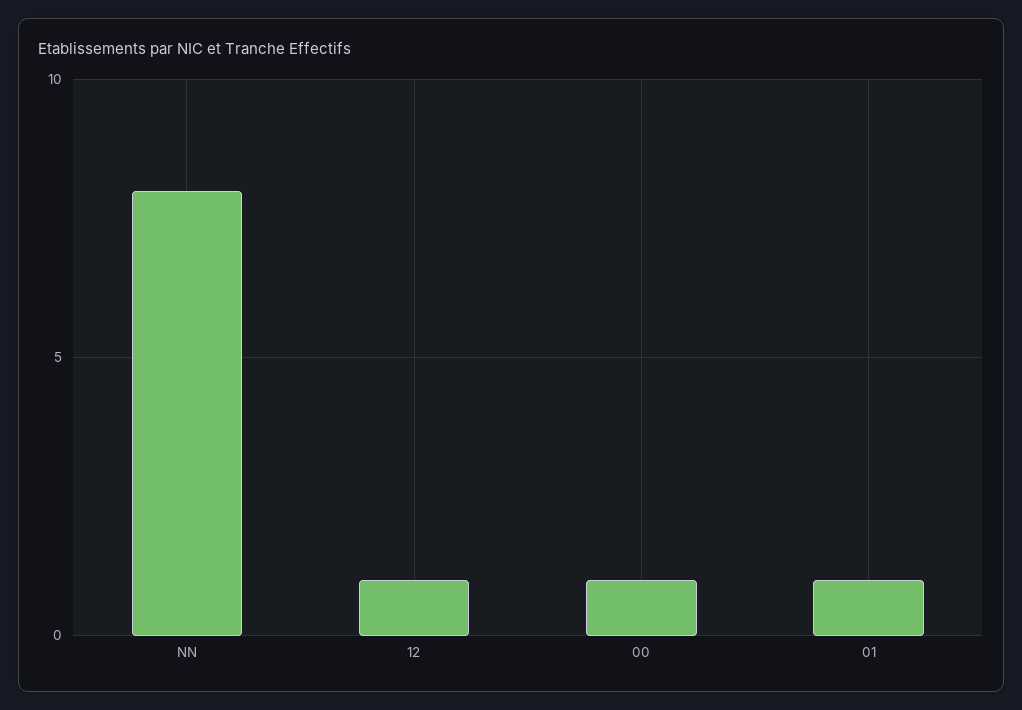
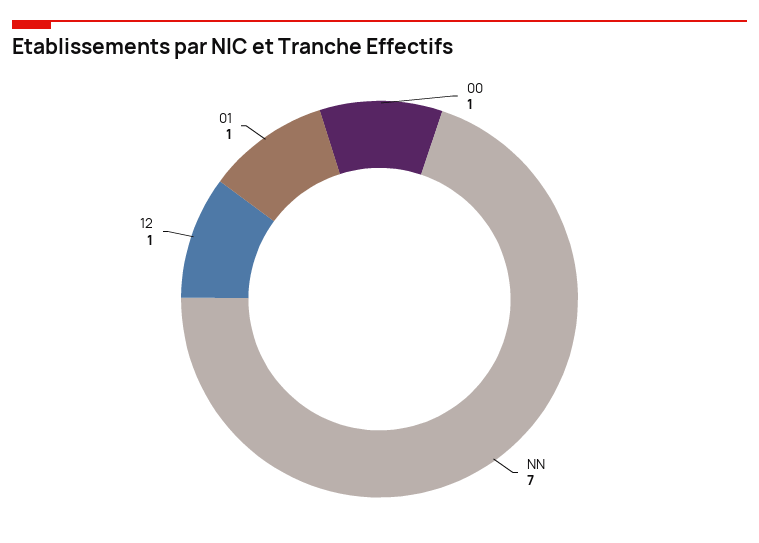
  {
-   "NN": 8,
+   "NN": 7,
    "12": 1,
    "00": 1,
    "01": 1
  }

